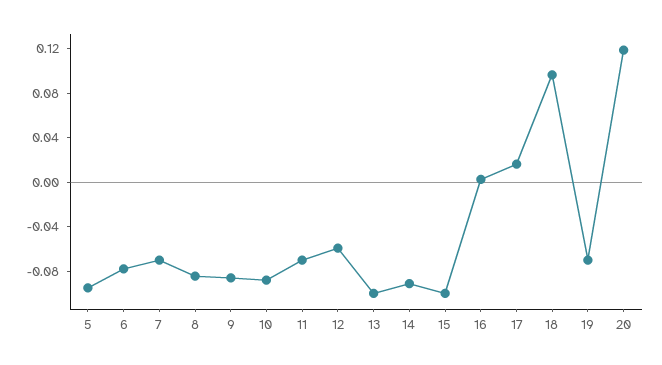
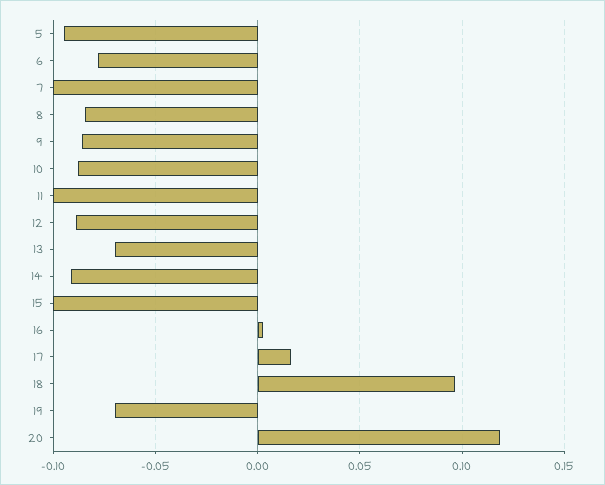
  {
    "5": -0.095,
    "6": -0.08,
-   "7": -0.07,
+   "7": -0.1,
    "8": -0.085,
    "9": -0.085,
    "10": -0.09,
-   "11": -0.07,
+   "11": -0.1,
-   "12": -0.06,
+   "12": -0.09,
-   "13": -0.1,
+   "13": -0.07,
    "14": -0.09,
    "15": -0.1,
    "16": 0.005,
    "17": 0.015,
    "18": 0.095,
    "19": -0.07,
    "20": 0.12
  }

